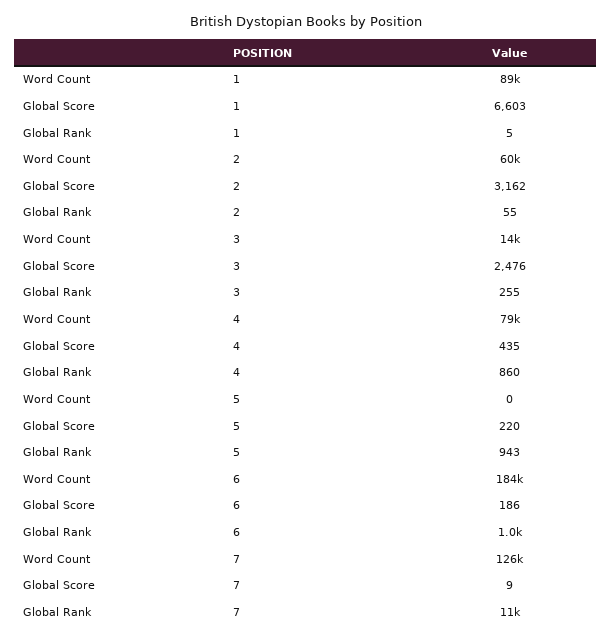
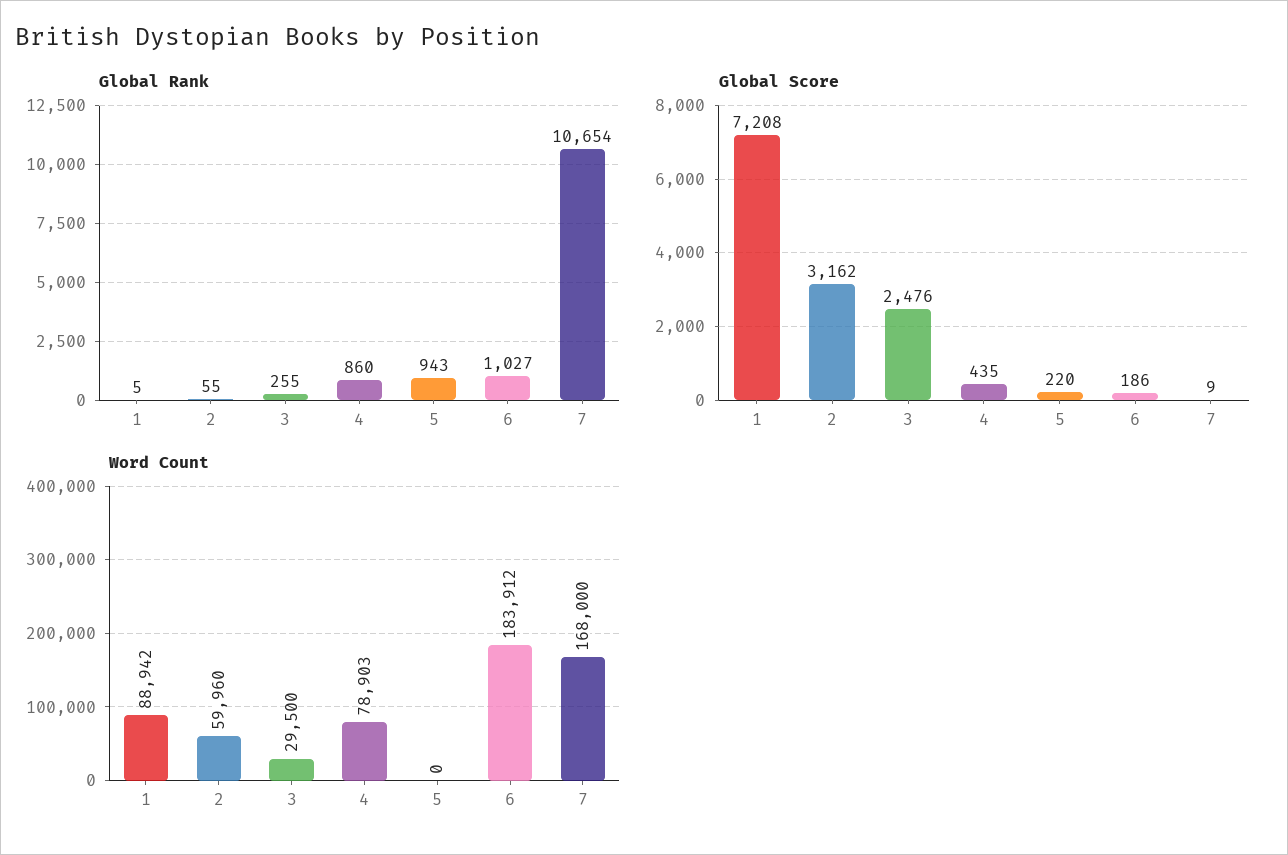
  {
    "Word Count": {
      "1": 88942,
      "2": 59960,
-     "3": 14000,
+     "3": 29500,
      "4": 78903,
      "5": 0,
      "6": 183912,
-     "7": 126000
+     "7": 168000
    },
    "Global Score": {
-     "1": 6603,
+     "1": 7208,
      "2": 3162,
      "3": 2476,
      "4": 435,
      "5": 220,
      "6": 186,
      "7": 9
    },
    "Global Rank": {
      "1": 5,
      "2": 55,
      "3": 255,
      "4": 860,
      "5": 943,
      "6": 1027,
      "7": 10654
    }
  }

